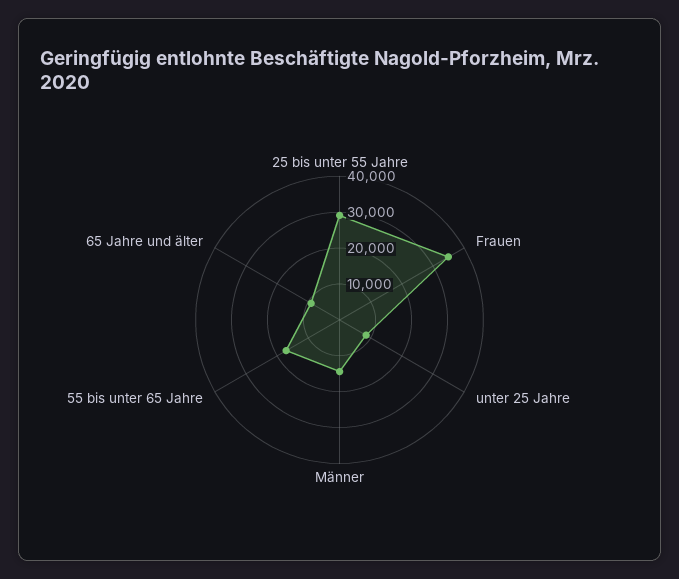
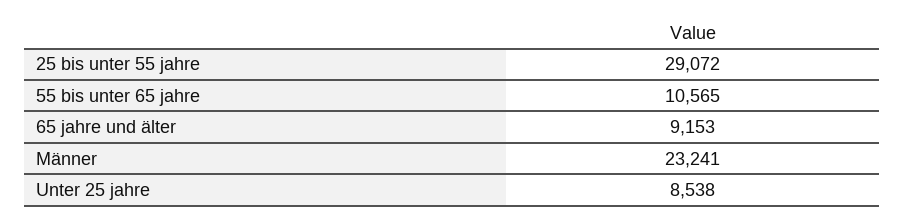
  {
    "25 bis unter 55 Jahre": 29072,
-   "Frauen": 35000,
    "unter 25 Jahre": 8538,
-   "Männer": 15000,
+   "Männer": 23241,
-   "55 bis unter 65 Jahre": 17500,
+   "55 bis unter 65 Jahre": 10565,
    "65 Jahre und älter": 9153
  }

